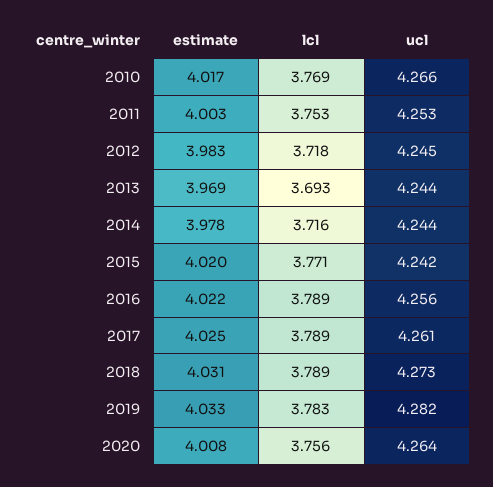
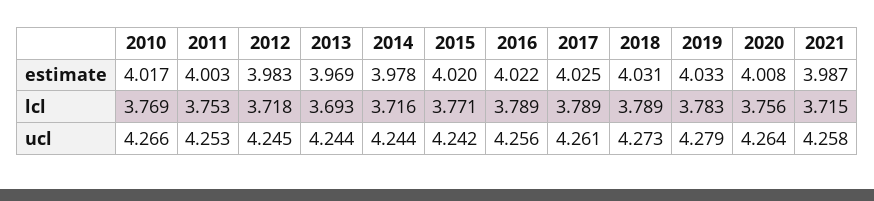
  {
    "estimate": {
      "2010": 4.017,
      "2011": 4.003,
      "2012": 3.983,
      "2013": 3.969,
      "2014": 3.978,
      "2015": 4.02,
      "2016": 4.022,
      "2017": 4.025,
      "2018": 4.031,
      "2019": 4.033,
-     "2020": 4.008
+     "2020": 4.008,
+     "2021": 3.987
    },
    "lcl": {
      "2010": 3.769,
      "2011": 3.753,
      "2012": 3.718,
      "2013": 3.693,
      "2014": 3.716,
      "2015": 3.771,
      "2016": 3.789,
      "2017": 3.789,
      "2018": 3.789,
      "2019": 3.783,
-     "2020": 3.756
+     "2020": 3.756,
+     "2021": 3.715
    },
    "ucl": {
      "2010": 4.266,
      "2011": 4.253,
      "2012": 4.245,
      "2013": 4.244,
      "2014": 4.244,
      "2015": 4.242,
      "2016": 4.256,
      "2017": 4.261,
      "2018": 4.273,
-     "2019": 4.282,
+     "2019": 4.279,
-     "2020": 4.264
+     "2020": 4.264,
+     "2021": 4.258
    }
  }

